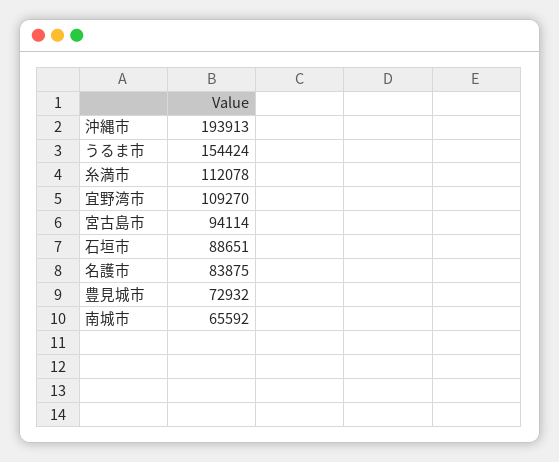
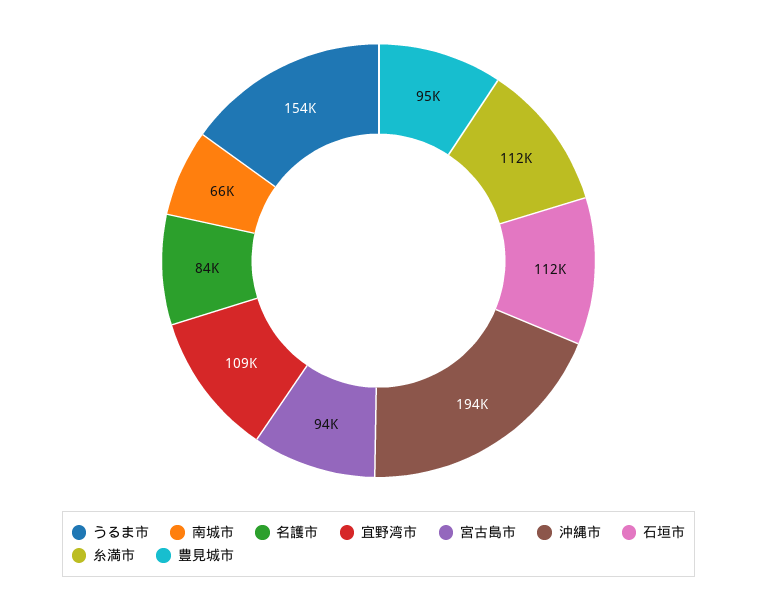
  {
    "沖縄市": 193913,
    "うるま市": 154424,
    "糸満市": 112078,
    "宜野湾市": 109270,
    "宮古島市": 94114,
-   "石垣市": 88651,
+   "石垣市": 112000,
    "名護市": 83875,
-   "豊見城市": 72932,
+   "豊見城市": 95000,
    "南城市": 65592
  }

